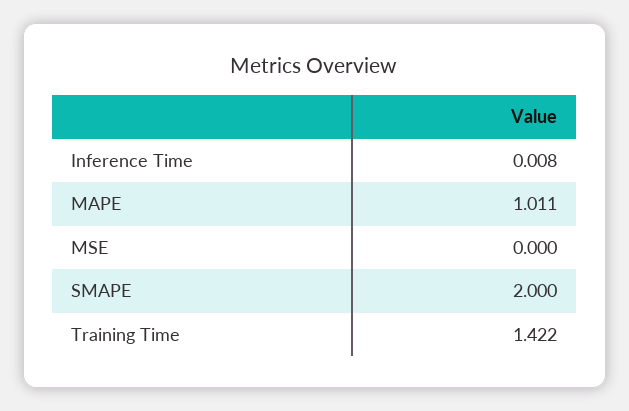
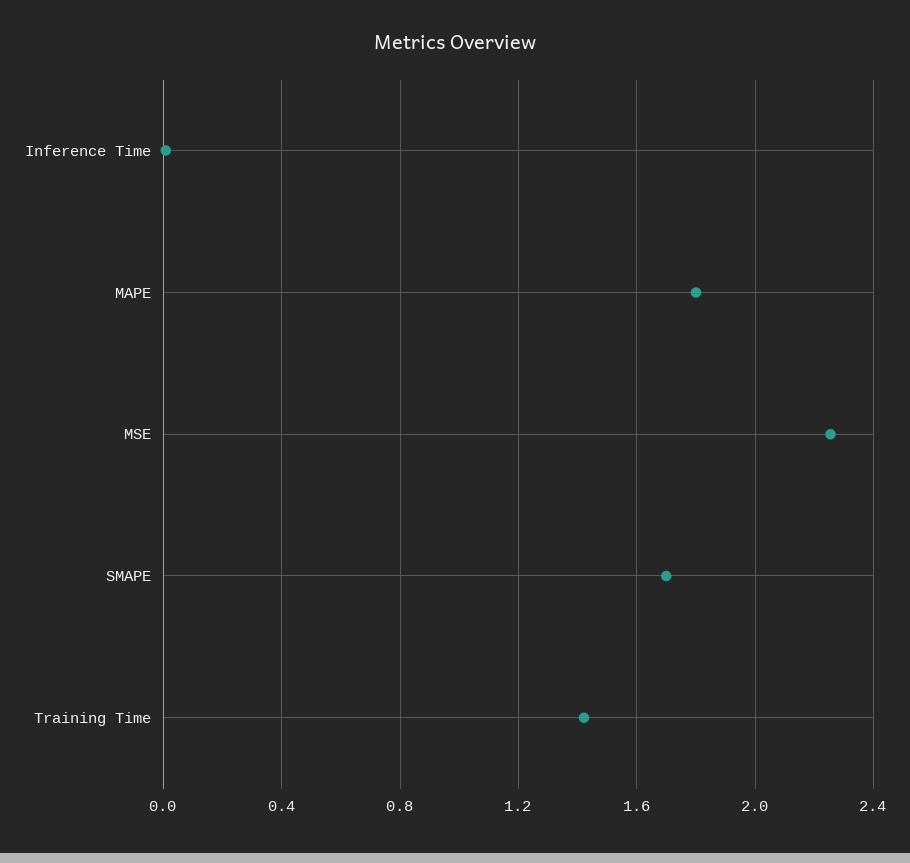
  {
    "Inference Time": 0.008,
-   "MAPE": 1.011,
+   "MAPE": 1.8,
-   "MSE": 0,
+   "MSE": 2.25,
-   "SMAPE": 2,
+   "SMAPE": 1.7,
    "Training Time": 1.422
  }

